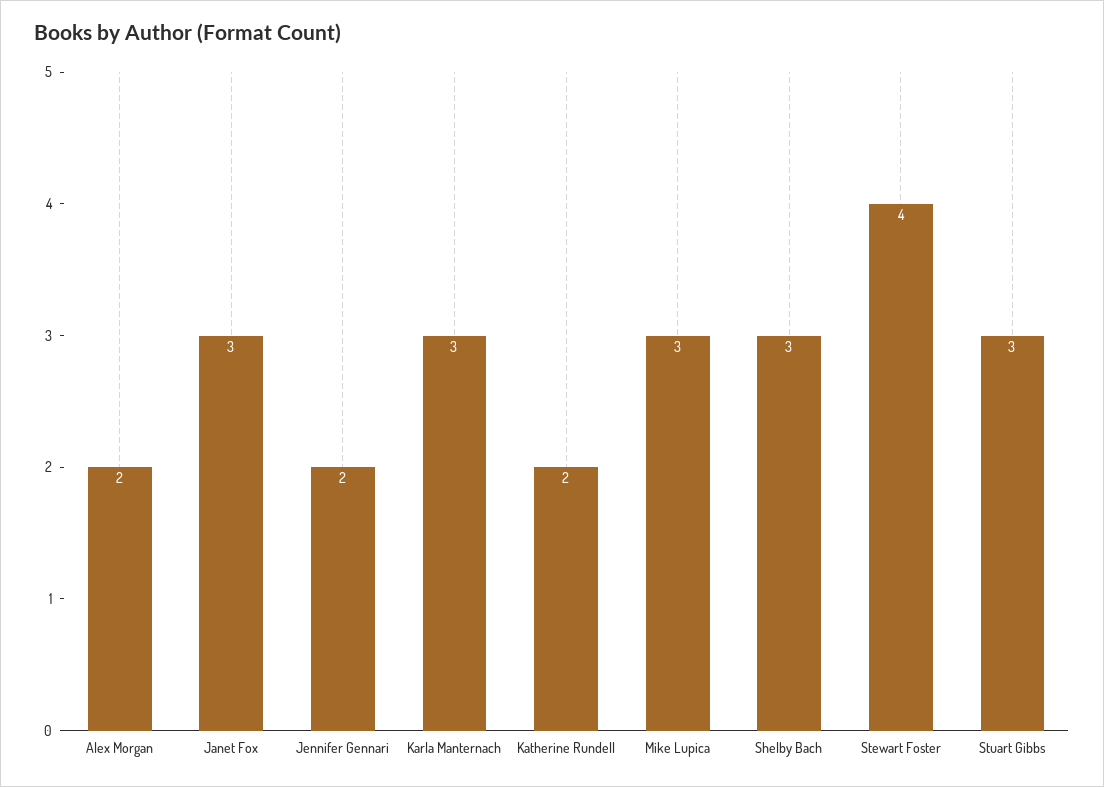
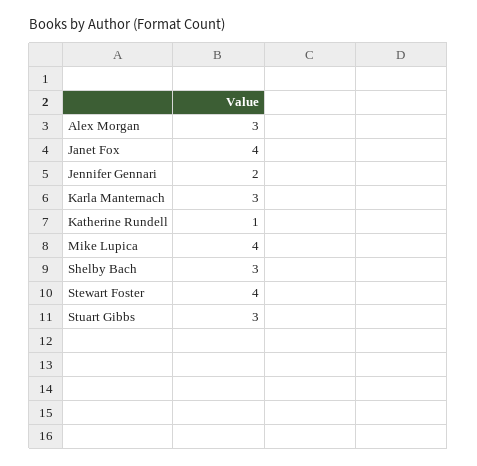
  {
-   "Alex Morgan": 2,
+   "Alex Morgan": 3,
-   "Janet Fox": 3,
+   "Janet Fox": 4,
    "Jennifer Gennari": 2,
    "Karla Manternach": 3,
-   "Katherine Rundell": 2,
+   "Katherine Rundell": 1,
-   "Mike Lupica": 3,
+   "Mike Lupica": 4,
    "Shelby Bach": 3,
    "Stewart Foster": 4,
    "Stuart Gibbs": 3
  }

